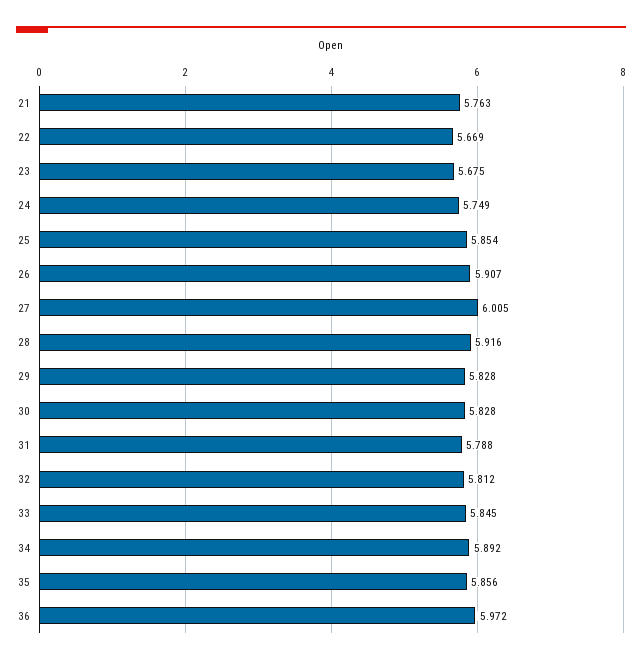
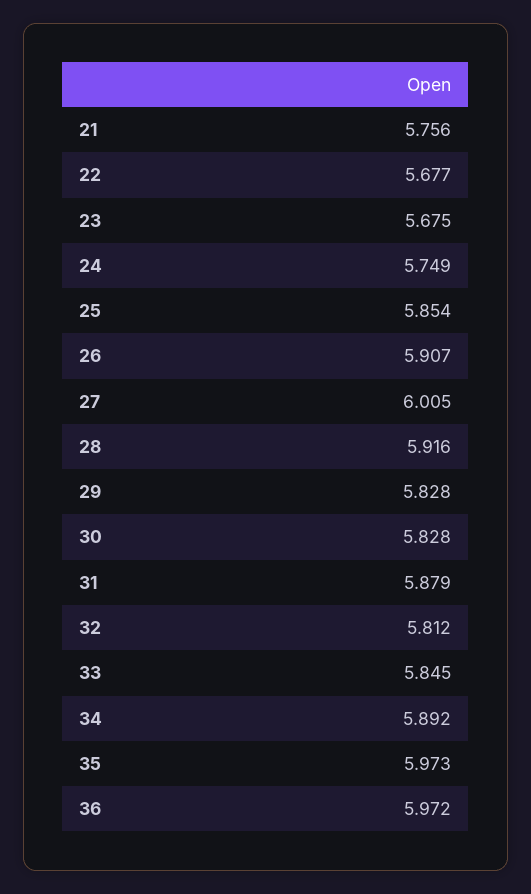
  {
-   "21": 5.763,
+   "21": 5.756,
-   "22": 5.669,
+   "22": 5.677,
    "23": 5.675,
    "24": 5.749,
    "25": 5.854,
    "26": 5.907,
    "27": 6.005,
    "28": 5.916,
    "29": 5.828,
    "30": 5.828,
-   "31": 5.788,
+   "31": 5.879,
    "32": 5.812,
    "33": 5.845,
    "34": 5.892,
-   "35": 5.856,
+   "35": 5.973,
    "36": 5.972
  }

